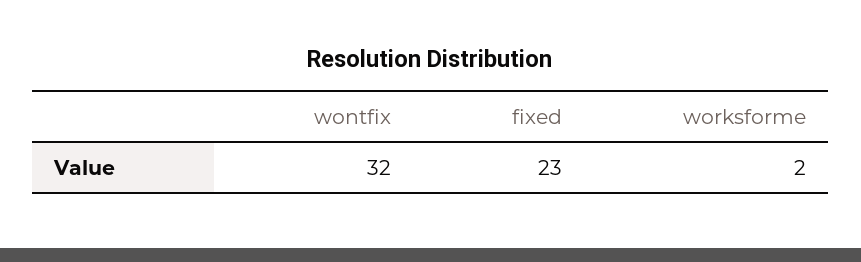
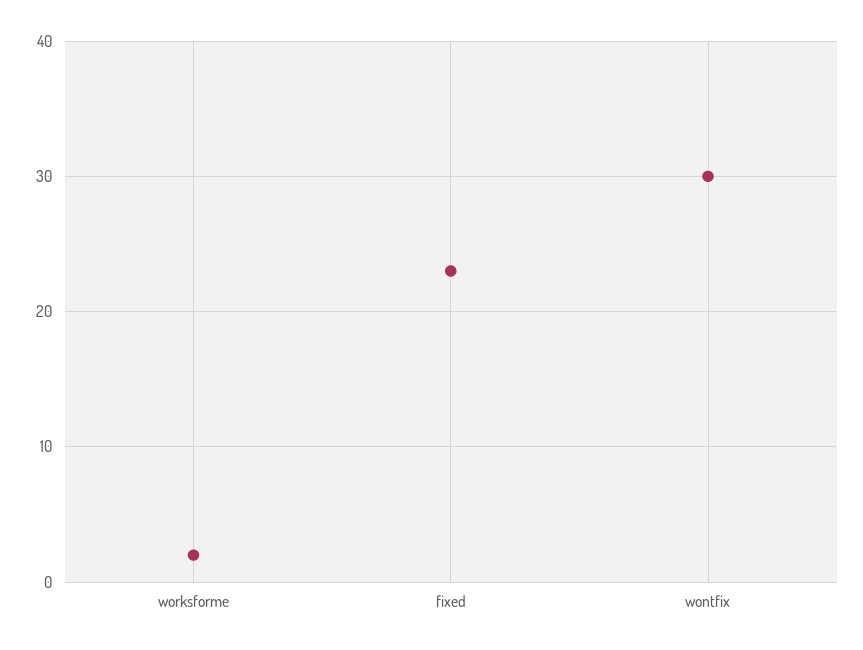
  {
-   "wontfix": 32,
+   "wontfix": 30,
    "fixed": 23,
    "worksforme": 2
  }

